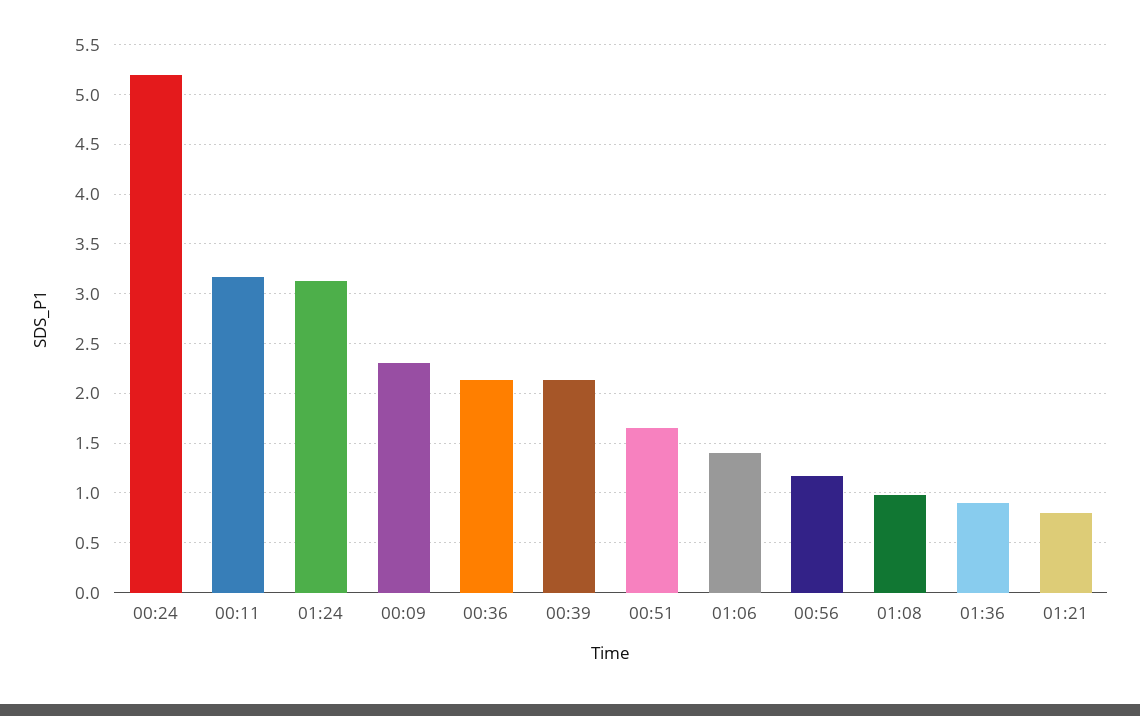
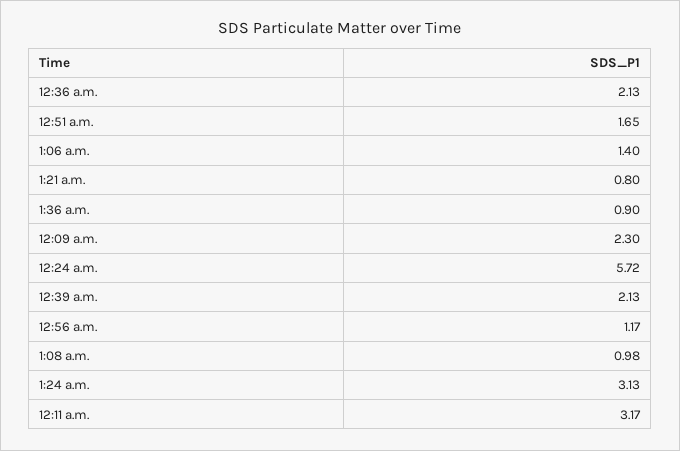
  {
-   "00:24": 5.2,
+   "00:24": 5.72,
    "00:11": 3.17,
    "01:24": 3.13,
    "00:09": 2.3,
    "00:36": 2.13,
    "00:39": 2.13,
    "00:51": 1.65,
    "01:06": 1.4,
    "00:56": 1.17,
    "01:08": 0.98,
    "01:36": 0.9,
    "01:21": 0.8
  }

